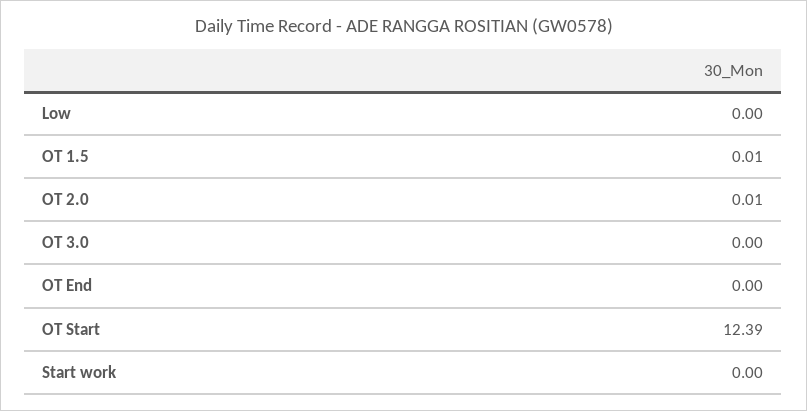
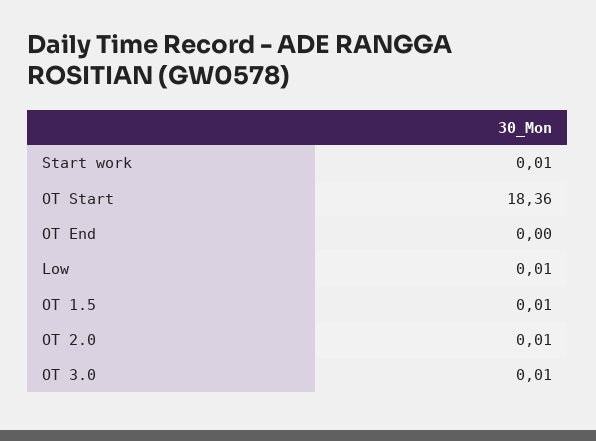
  {
-   "Low": 0,
+   "Low": 0.01,
    "OT 1.5": 0.01,
    "OT 2.0": 0.01,
-   "OT 3.0": 0,
+   "OT 3.0": 0.01,
    "OT End": 0,
-   "OT Start": 12.39,
+   "OT Start": 18.36,
-   "Start work": 0
+   "Start work": 0.01
  }

